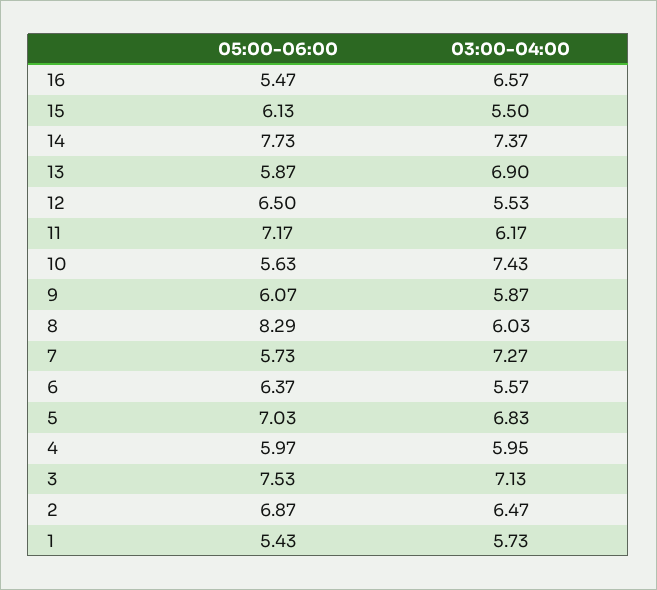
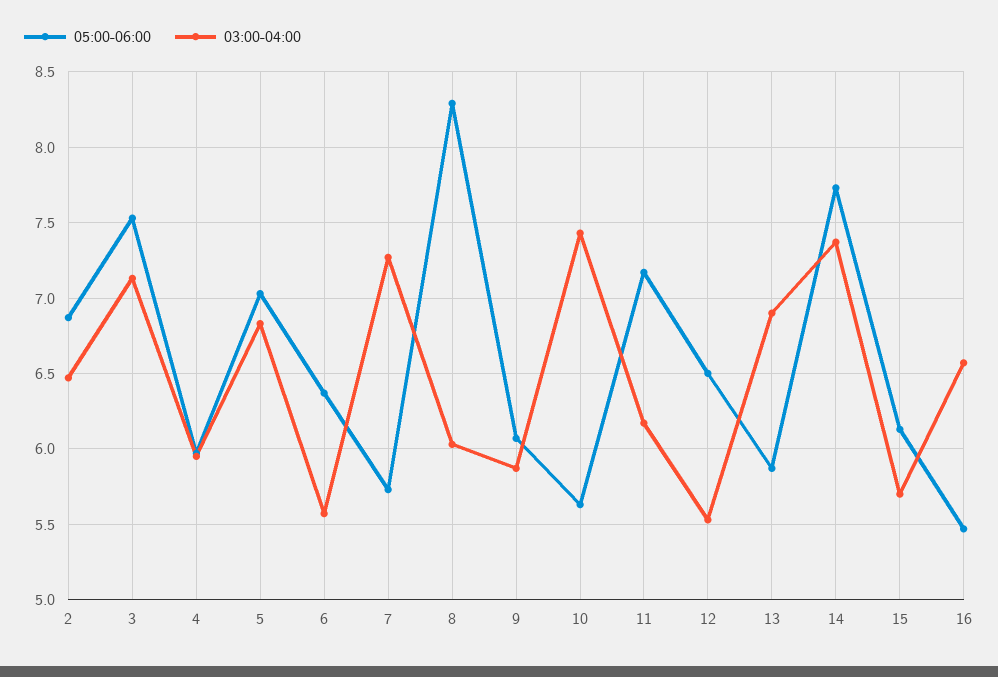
  {
    "05:00-06:00": {
      "16": 5.47,
      "15": 6.13,
      "14": 7.73,
      "13": 5.87,
      "12": 6.5,
      "11": 7.17,
      "10": 5.63,
      "9": 6.07,
      "8": 8.29,
      "7": 5.73,
      "6": 6.37,
      "5": 7.03,
      "4": 5.97,
      "3": 7.53,
-     "2": 6.87,
+     "2": 6.87
-     "1": 5.43
    },
    "03:00-04:00": {
      "16": 6.57,
-     "15": 5.5,
+     "15": 5.7,
      "14": 7.37,
      "13": 6.9,
      "12": 5.53,
      "11": 6.17,
      "10": 7.43,
      "9": 5.87,
      "8": 6.03,
      "7": 7.27,
      "6": 5.57,
      "5": 6.83,
      "4": 5.95,
      "3": 7.13,
-     "2": 6.47,
+     "2": 6.47
-     "1": 5.73
    }
  }

